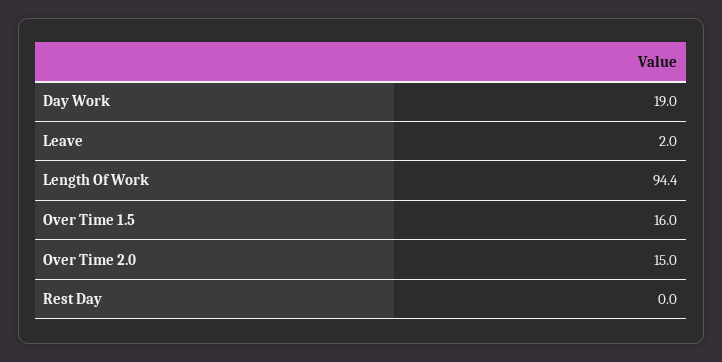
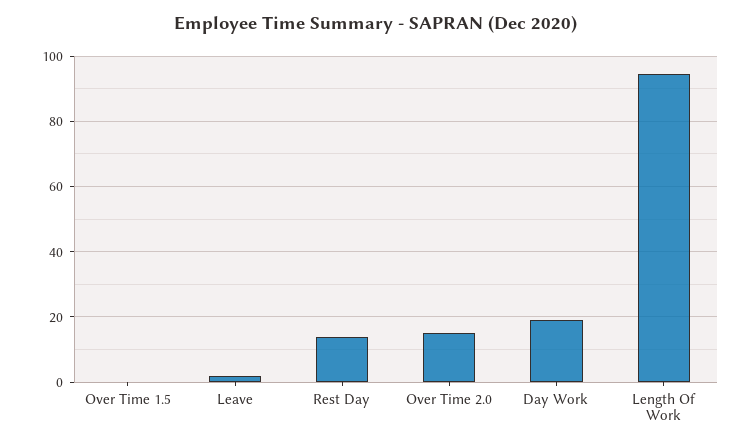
  {
    "Day Work": 19,
    "Leave": 2,
    "Length Of Work": 94.4,
-   "Over Time 1.5": 16,
+   "Over Time 1.5": 0,
    "Over Time 2.0": 15,
-   "Rest Day": 0
+   "Rest Day": 14
  }

